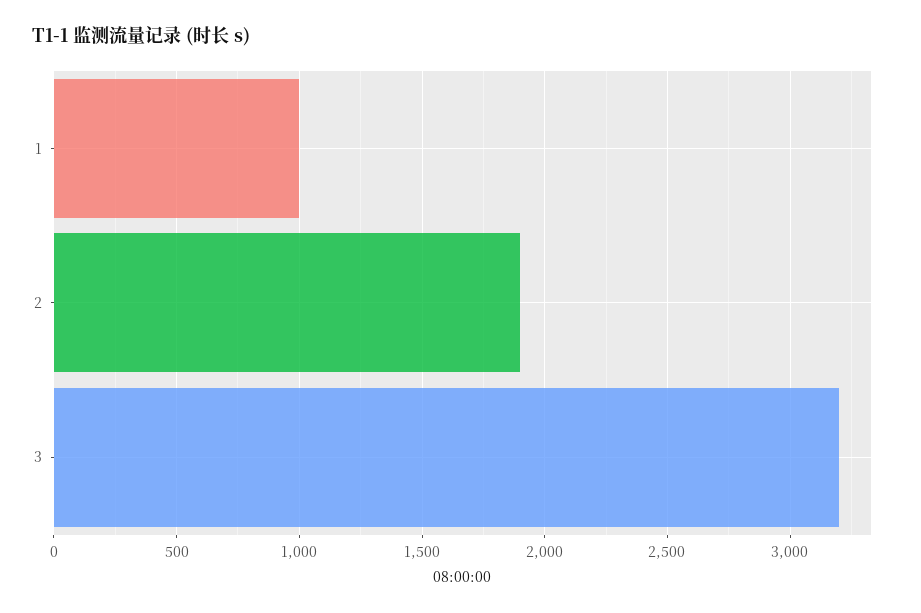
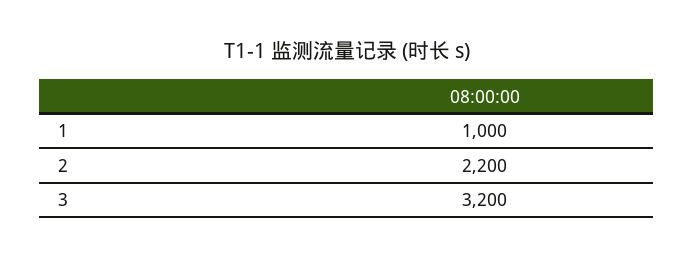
  {
    "1": 1000,
-   "2": 1900,
+   "2": 2200,
    "3": 3200
  }

